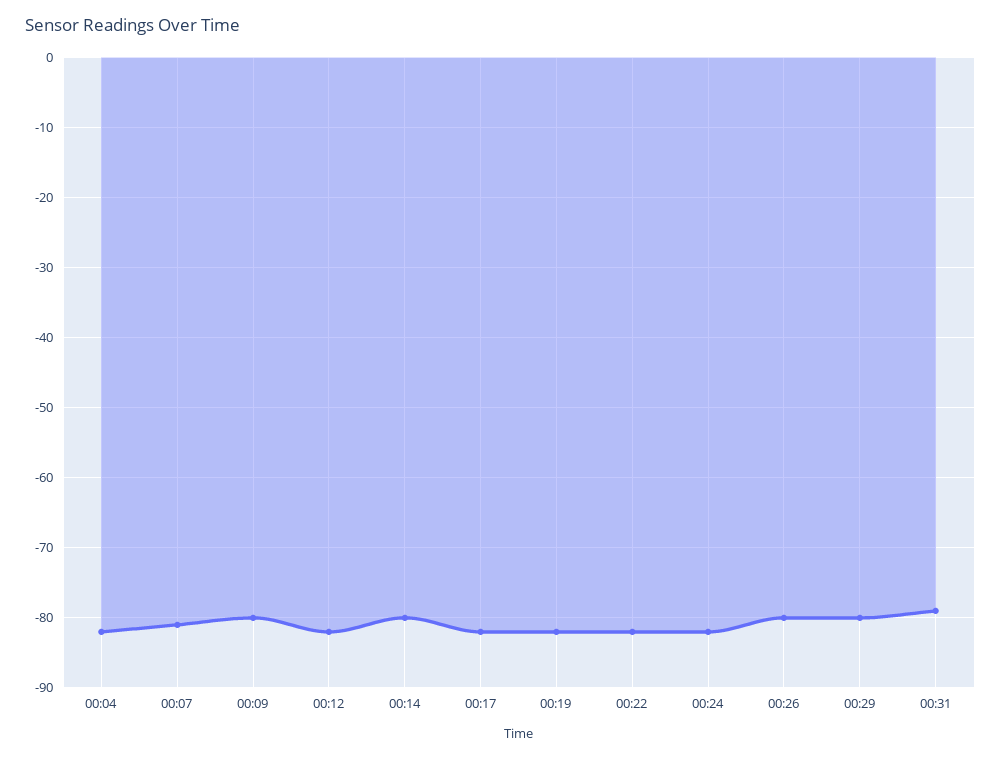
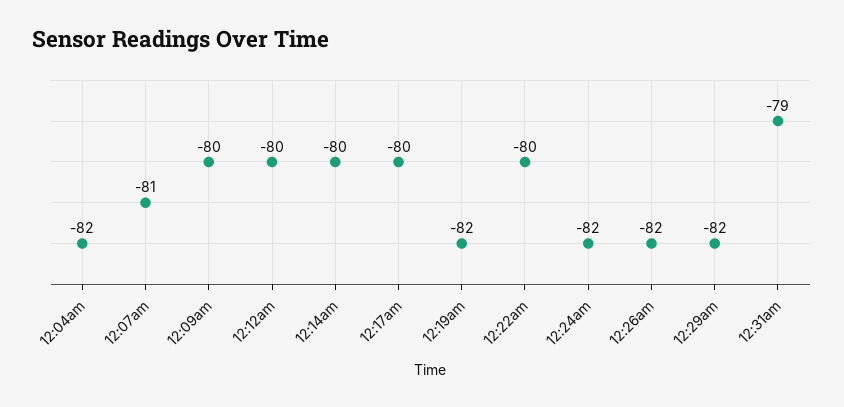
  {
    "00:04": -82,
    "00:07": -81,
    "00:09": -80,
-   "00:12": -82,
+   "00:12": -80,
    "00:14": -80,
-   "00:17": -82,
+   "00:17": -80,
    "00:19": -82,
-   "00:22": -82,
+   "00:22": -80,
    "00:24": -82,
-   "00:26": -80,
+   "00:26": -82,
-   "00:29": -80,
+   "00:29": -82,
    "00:31": -79
  }

